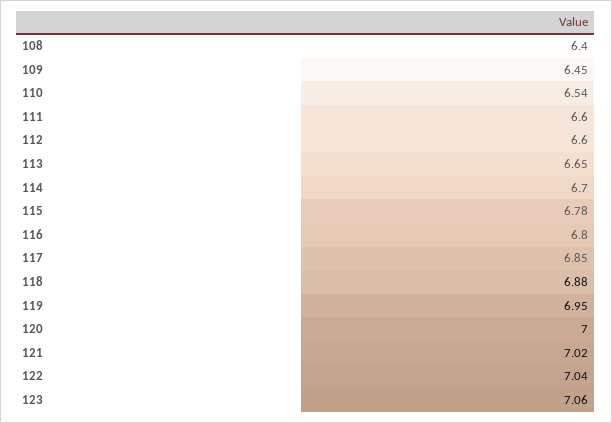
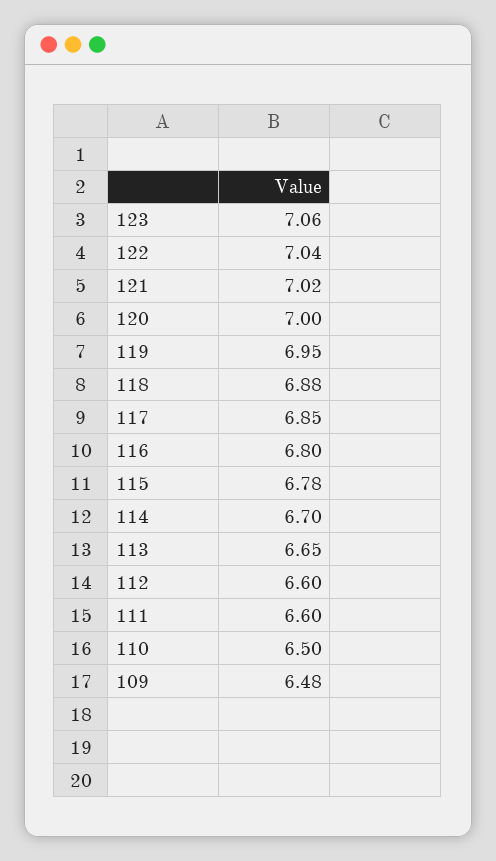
  {
-   "108": 6.4,
-   "109": 6.45,
+   "109": 6.48,
-   "110": 6.54,
+   "110": 6.5,
    "111": 6.6,
    "112": 6.6,
    "113": 6.65,
    "114": 6.7,
    "115": 6.78,
    "116": 6.8,
    "117": 6.85,
    "118": 6.88,
    "119": 6.95,
    "120": 7,
    "121": 7.02,
    "122": 7.04,
    "123": 7.06
  }

